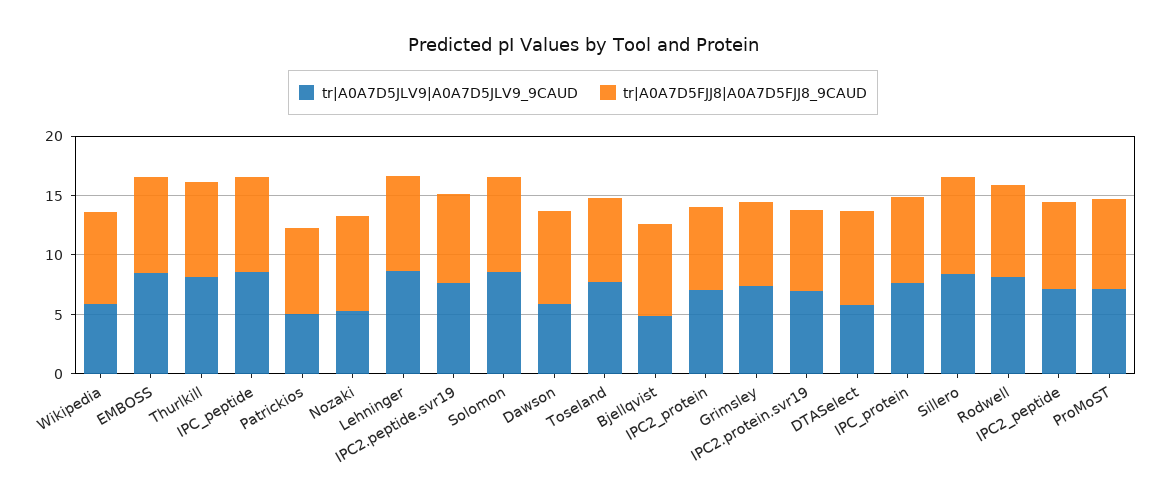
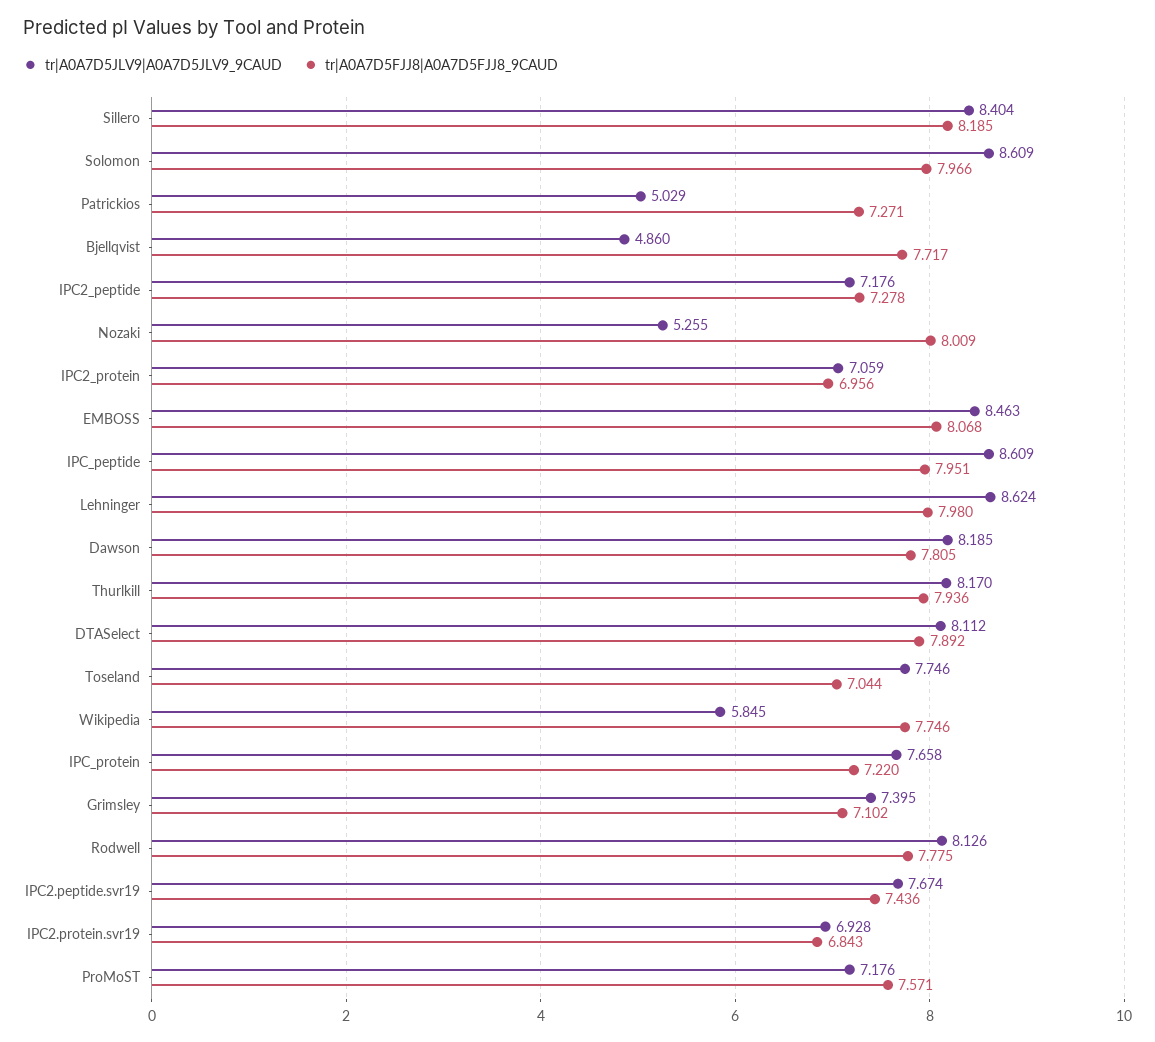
  {
    "tr|A0A7D5JLV9|A0A7D5JLV9_9CAUD": {
      "Wikipedia": 5.845,
      "EMBOSS": 8.463,
      "Thurlkill": 8.17,
      "IPC_peptide": 8.609,
      "Patrickios": 5.029,
      "Nozaki": 5.255,
      "Lehninger": 8.624,
      "IPC2.peptide.svr19": 7.674,
      "Solomon": 8.609,
-     "Dawson": 6,
+     "Dawson": 8.185,
      "Toseland": 7.746,
      "Bjellqvist": 4.86,
      "IPC2_protein": 7.059,
      "Grimsley": 7.395,
      "IPC2.protein.svr19": 6.928,
-     "DTASelect": 6,
+     "DTASelect": 8.112,
      "IPC_protein": 7.658,
      "Sillero": 8.404,
      "Rodwell": 8.126,
      "IPC2_peptide": 7.176,
      "ProMoST": 7.176
    },
    "tr|A0A7D5FJJ8|A0A7D5FJJ8_9CAUD": {
      "Wikipedia": 7.746,
      "EMBOSS": 8.068,
      "Thurlkill": 7.936,
      "IPC_peptide": 7.951,
      "Patrickios": 7.271,
      "Nozaki": 8.009,
      "Lehninger": 7.98,
      "IPC2.peptide.svr19": 7.436,
      "Solomon": 7.966,
      "Dawson": 7.805,
      "Toseland": 7.044,
      "Bjellqvist": 7.717,
      "IPC2_protein": 6.956,
      "Grimsley": 7.102,
      "IPC2.protein.svr19": 6.843,
      "DTASelect": 7.892,
      "IPC_protein": 7.22,
      "Sillero": 8.185,
      "Rodwell": 7.775,
      "IPC2_peptide": 7.278,
      "ProMoST": 7.571
    }
  }

